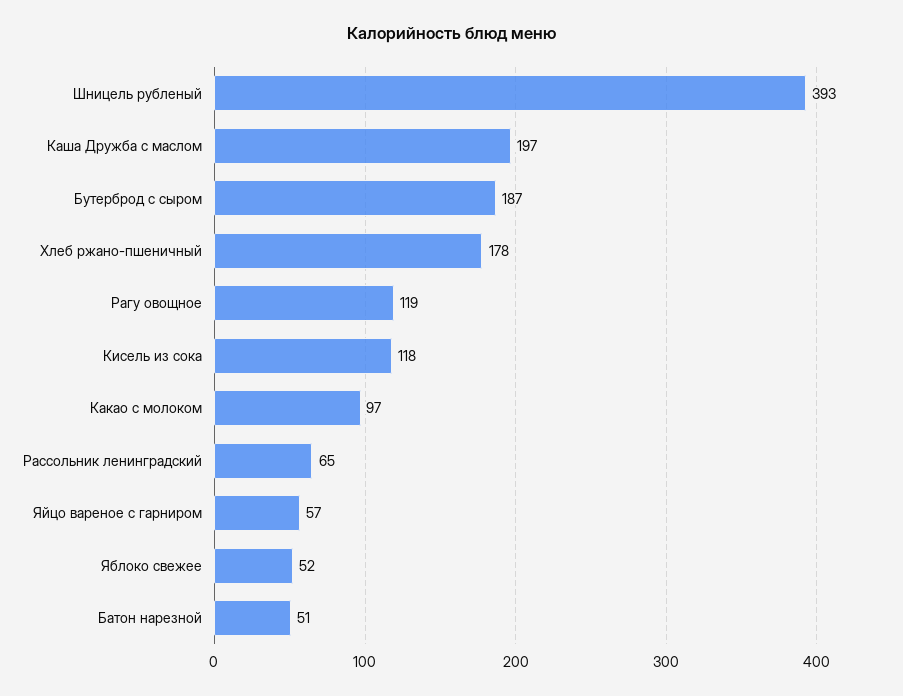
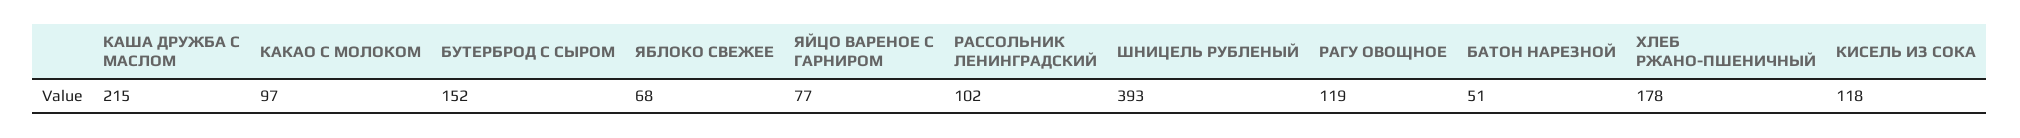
  {
    "Шницель рубленый": 393,
-   "Каша Дружба с маслом": 197,
+   "Каша Дружба с маслом": 215,
-   "Бутерброд с сыром": 187,
+   "Бутерброд с сыром": 152,
    "Хлеб ржано-пшеничный": 178,
    "Рагу овощное": 119,
    "Кисель из сока": 118,
    "Какао с молоком": 97,
-   "Рассольник ленинградский": 65,
+   "Рассольник ленинградский": 102,
-   "Яйцо вареное с гарниром": 57,
+   "Яйцо вареное с гарниром": 77,
-   "Яблоко свежее": 52,
+   "Яблоко свежее": 68,
    "Батон нарезной": 51
  }

